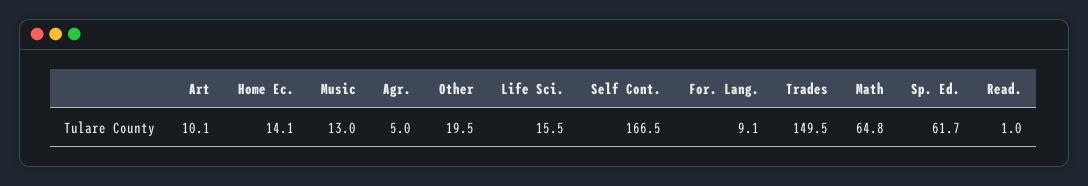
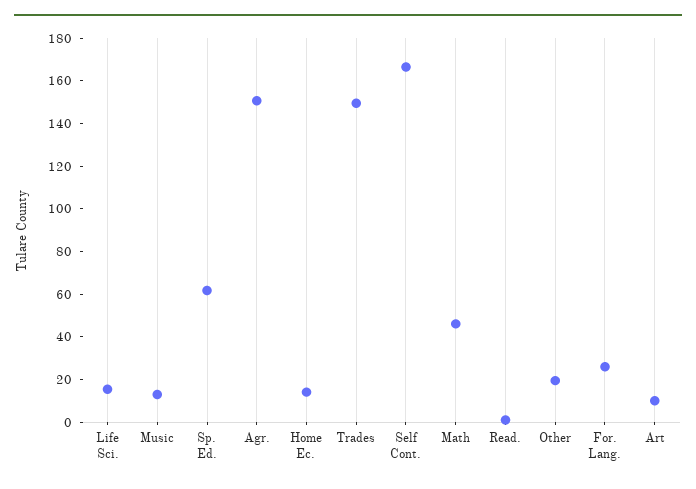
  {
    "Art": 10.1,
    "Home Ec.": 14.1,
    "Music": 13,
-   "Agr.": 5,
+   "Agr.": 150,
    "Other": 19.5,
    "Life Sci.": 15.5,
    "Self Cont.": 166.5,
-   "For. Lang.": 9.1,
+   "For. Lang.": 25,
    "Trades": 149.5,
-   "Math": 64.8,
+   "Math": 45,
    "Sp. Ed.": 61.7,
    "Read.": 1
  }

